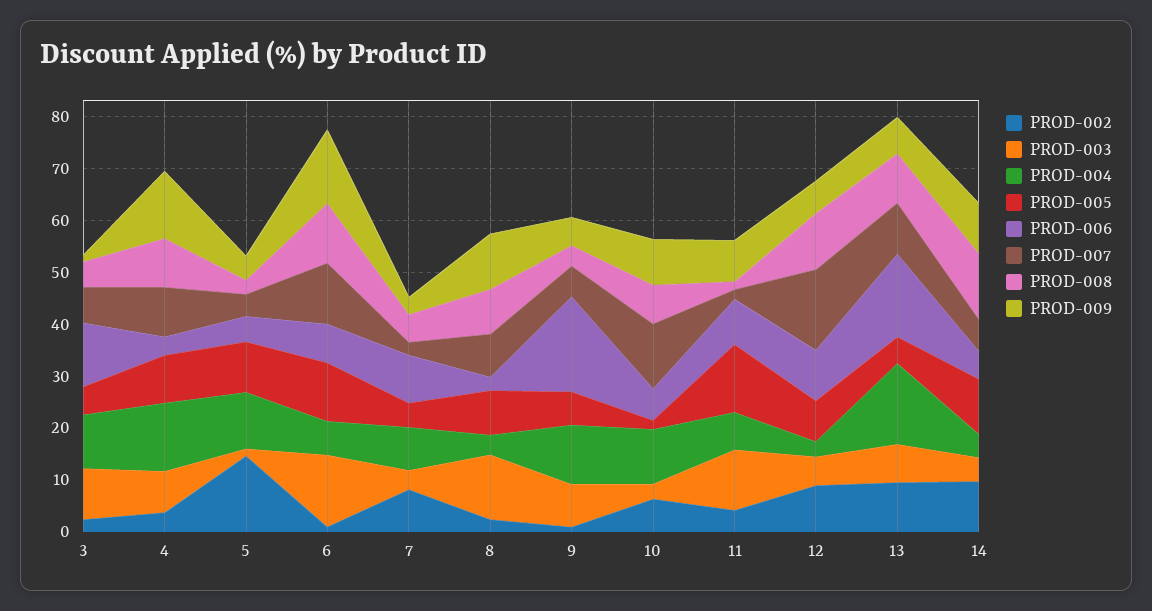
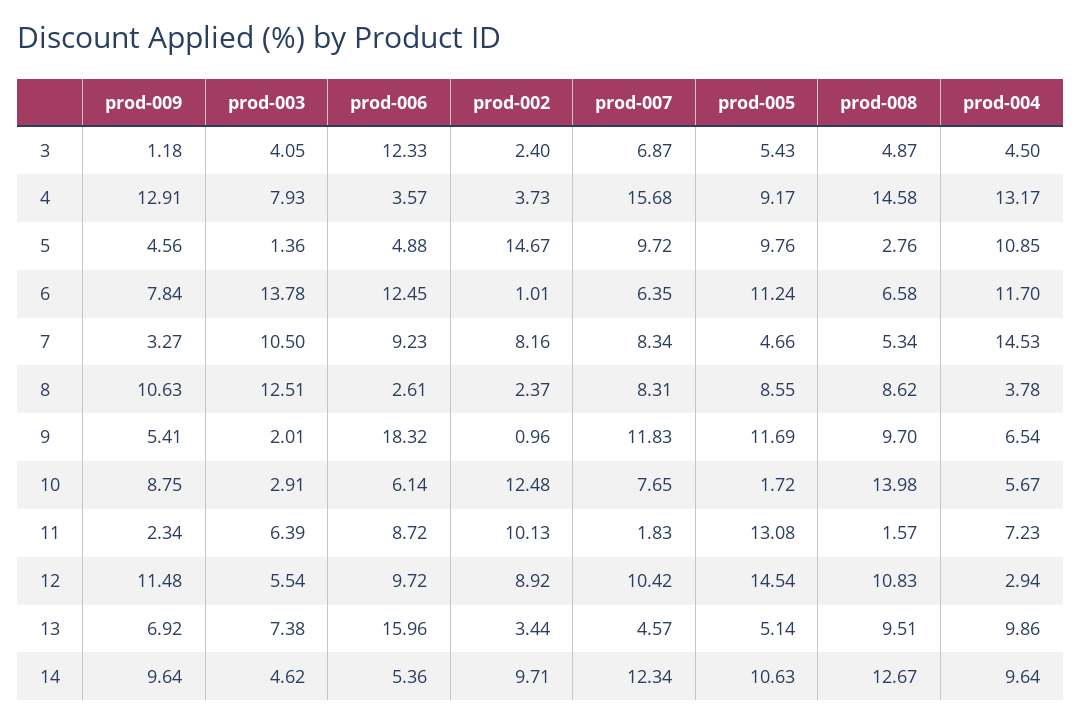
  {
    "PROD-002": {
      "3": 2.4,
      "4": 3.73,
      "5": 14.67,
      "6": 1.01,
      "7": 8.16,
      "8": 2.37,
      "9": 0.96,
-     "10": 6,
+     "10": 12.48,
-     "11": 4,
+     "11": 10.13,
      "12": 8.92,
-     "13": 10,
+     "13": 3.44,
      "14": 9.71
    },
    "PROD-003": {
-     "3": 10,
+     "3": 4.05,
      "4": 7.93,
      "5": 1.36,
      "6": 13.78,
-     "7": 4,
+     "7": 10.5,
      "8": 12.51,
-     "9": 8,
+     "9": 2.01,
      "10": 2.91,
-     "11": 12,
+     "11": 6.39,
      "12": 5.54,
      "13": 7.38,
      "14": 4.62
    },
    "PROD-004": {
-     "3": 10,
+     "3": 4.5,
      "4": 13.17,
      "5": 10.85,
-     "6": 6,
+     "6": 11.7,
-     "7": 8,
+     "7": 14.53,
      "8": 3.78,
-     "9": 12,
+     "9": 6.54,
-     "10": 10,
+     "10": 5.67,
      "11": 7.23,
      "12": 2.94,
-     "13": 16,
+     "13": 9.86,
-     "14": 4
+     "14": 9.64
    },
    "PROD-005": {
      "3": 5.43,
      "4": 9.17,
      "5": 9.76,
      "6": 11.24,
      "7": 4.66,
      "8": 8.55,
-     "9": 6,
+     "9": 11.69,
      "10": 1.72,
      "11": 13.08,
-     "12": 8,
+     "12": 14.54,
      "13": 5.14,
      "14": 10.63
    },
    "PROD-006": {
      "3": 12.33,
      "4": 3.57,
      "5": 4.88,
-     "6": 8,
+     "6": 12.45,
      "7": 9.23,
      "8": 2.61,
      "9": 18.32,
      "10": 6.14,
      "11": 8.72,
      "12": 9.72,
      "13": 15.96,
      "14": 5.36
    },
    "PROD-007": {
      "3": 6.87,
-     "4": 10,
+     "4": 15.68,
-     "5": 4,
+     "5": 9.72,
-     "6": 12,
+     "6": 6.35,
-     "7": 2,
+     "7": 8.34,
      "8": 8.31,
-     "9": 6,
+     "9": 11.83,
-     "10": 12,
+     "10": 7.65,
      "11": 1.83,
-     "12": 16,
+     "12": 10.42,
-     "13": 10,
+     "13": 4.57,
-     "14": 6
+     "14": 12.34
    },
    "PROD-008": {
      "3": 4.87,
-     "4": 10,
+     "4": 14.58,
      "5": 2.76,
-     "6": 12,
+     "6": 6.58,
      "7": 5.34,
      "8": 8.62,
-     "9": 4,
+     "9": 9.7,
-     "10": 8,
+     "10": 13.98,
      "11": 1.57,
      "12": 10.83,
      "13": 9.51,
      "14": 12.67
    },
    "PROD-009": {
      "3": 1.18,
      "4": 12.91,
      "5": 4.56,
-     "6": 14,
+     "6": 7.84,
      "7": 3.27,
      "8": 10.63,
      "9": 5.41,
      "10": 8.75,
-     "11": 8,
+     "11": 2.34,
-     "12": 6,
+     "12": 11.48,
      "13": 6.92,
      "14": 9.64
    }
  }

